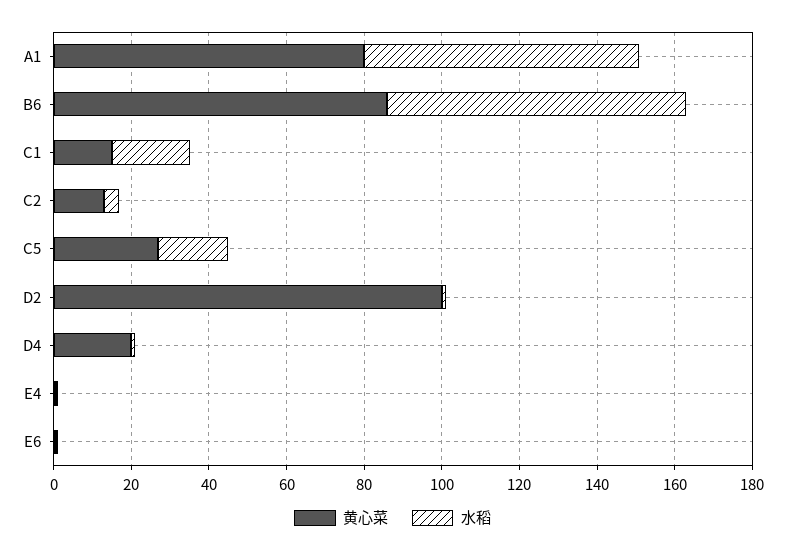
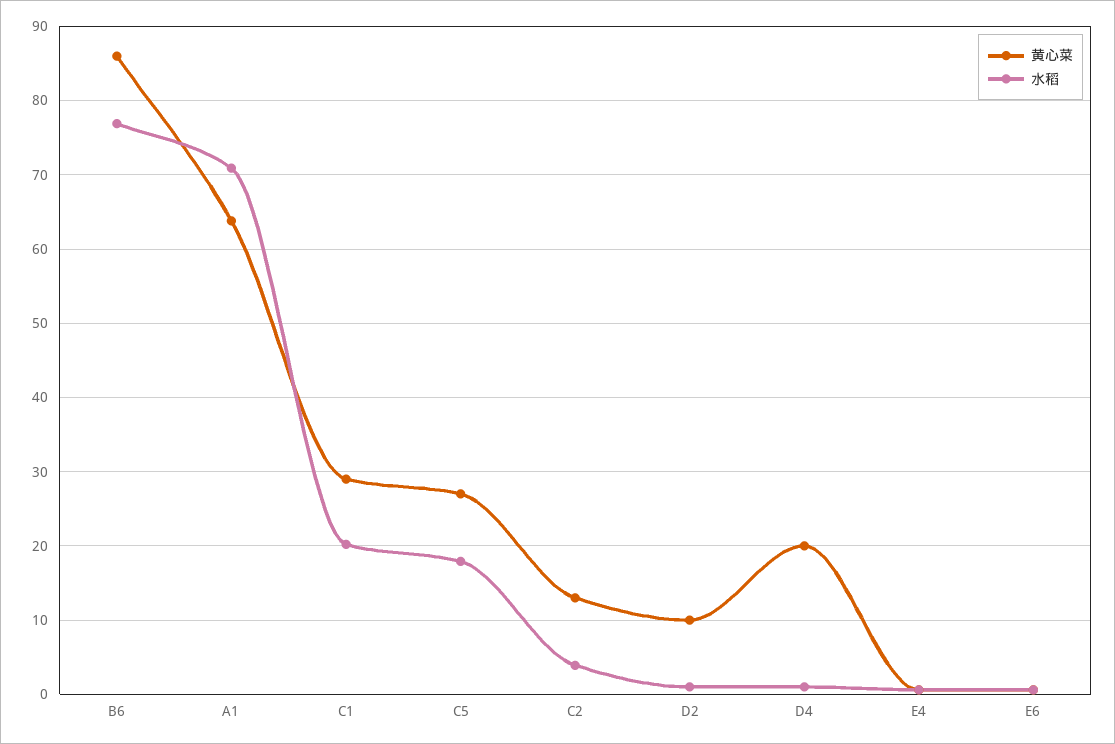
  {
    "黄心菜": {
-     "A1": 80,
+     "A1": 64,
      "B6": 86,
-     "C1": 15,
+     "C1": 29,
      "C2": 13,
      "C5": 27,
-     "D2": 100,
+     "D2": 10,
      "D4": 20,
      "E4": 1,
      "E6": 1
    },
    "水稻": {
      "A1": 71,
      "B6": 77,
      "C1": 20,
      "C2": 4,
      "C5": 18,
      "D2": 1,
      "D4": 1,
      "E4": 1,
      "E6": 1
    }
  }

